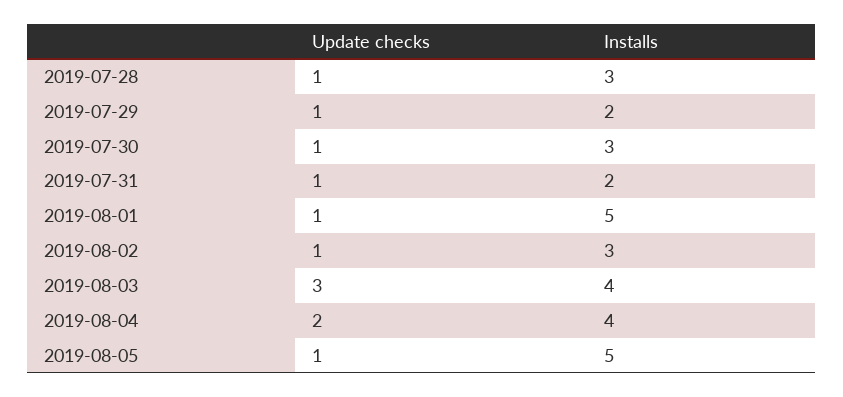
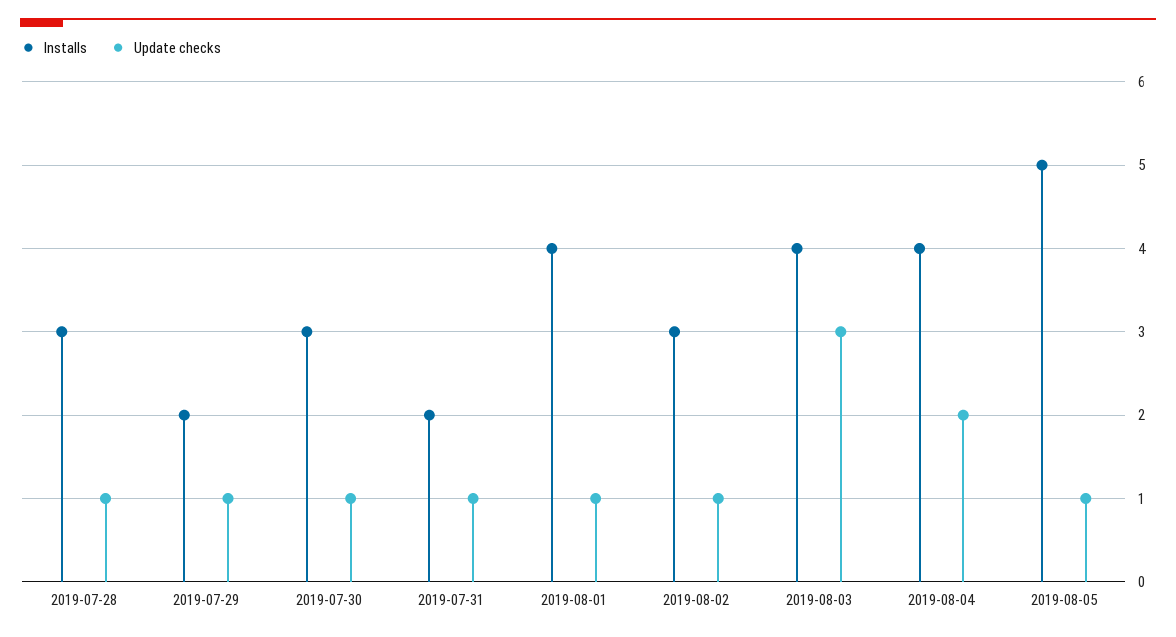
  {
    "Update checks": {
      "2019-07-28": 1,
      "2019-07-29": 1,
      "2019-07-30": 1,
      "2019-07-31": 1,
      "2019-08-01": 1,
      "2019-08-02": 1,
      "2019-08-03": 3,
      "2019-08-04": 2,
      "2019-08-05": 1
    },
    "Installs": {
      "2019-07-28": 3,
      "2019-07-29": 2,
      "2019-07-30": 3,
      "2019-07-31": 2,
-     "2019-08-01": 5,
+     "2019-08-01": 4,
      "2019-08-02": 3,
      "2019-08-03": 4,
      "2019-08-04": 4,
      "2019-08-05": 5
    }
  }

